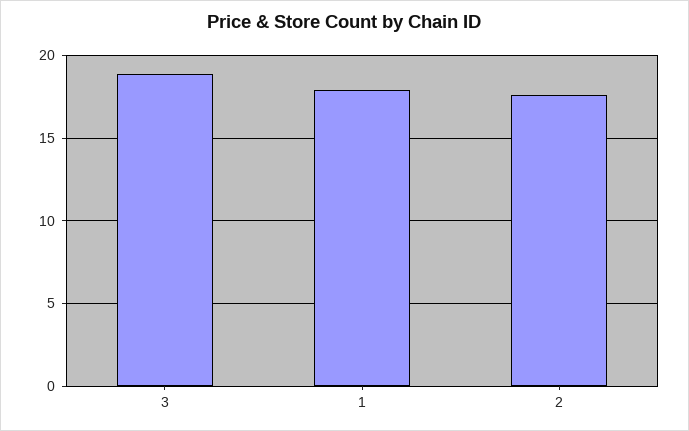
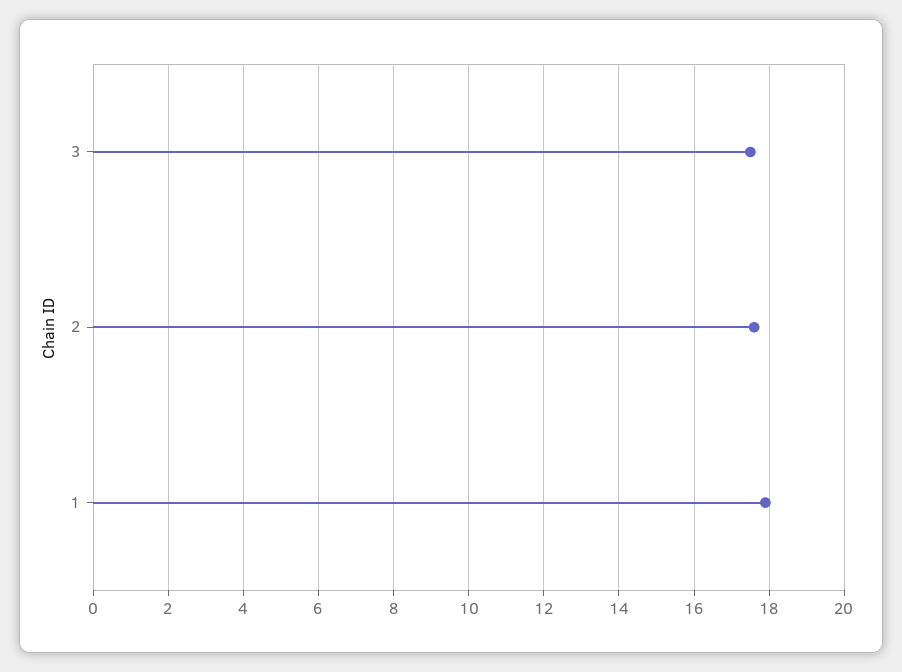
  {
-   "3": 19,
+   "3": 17.5,
    "1": 18,
    "2": 17.5
  }

